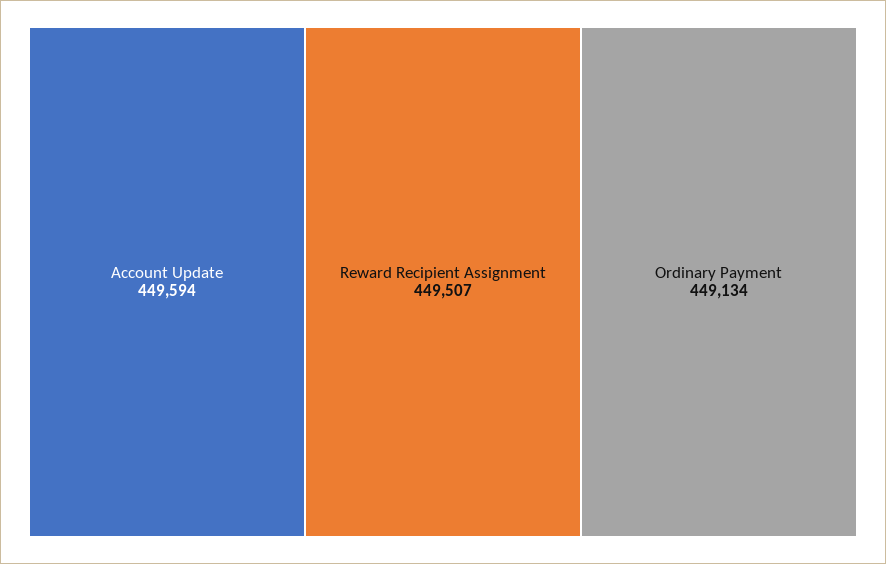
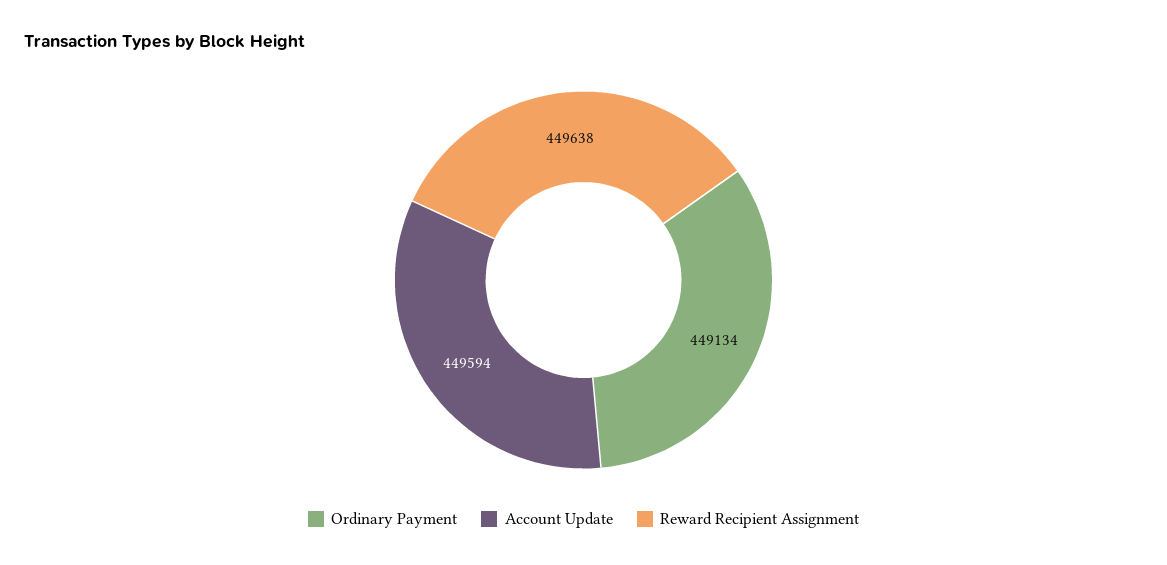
  {
    "Account Update": 449594,
-   "Reward Recipient Assignment": 449507,
+   "Reward Recipient Assignment": 449638,
    "Ordinary Payment": 449134
  }

